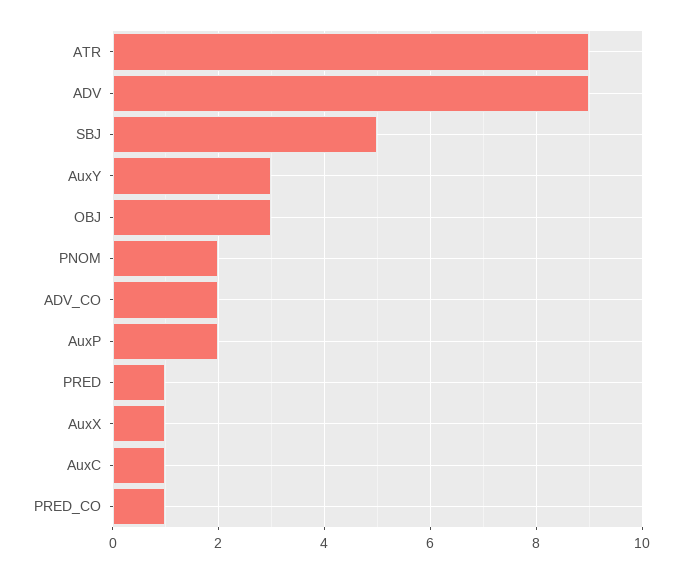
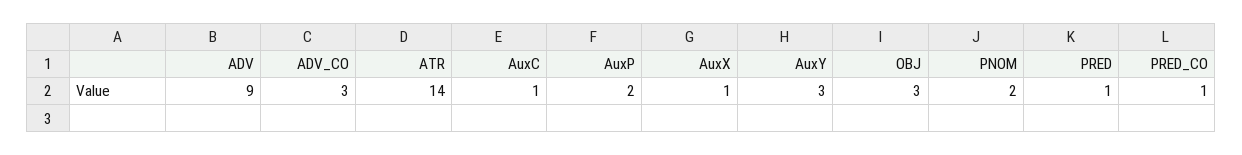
  {
-   "ATR": 9,
+   "ATR": 14,
    "ADV": 9,
-   "SBJ": 5,
    "AuxY": 3,
    "OBJ": 3,
    "PNOM": 2,
-   "ADV_CO": 2,
+   "ADV_CO": 3,
    "AuxP": 2,
    "PRED": 1,
    "AuxX": 1,
    "AuxC": 1,
    "PRED_CO": 1
  }

